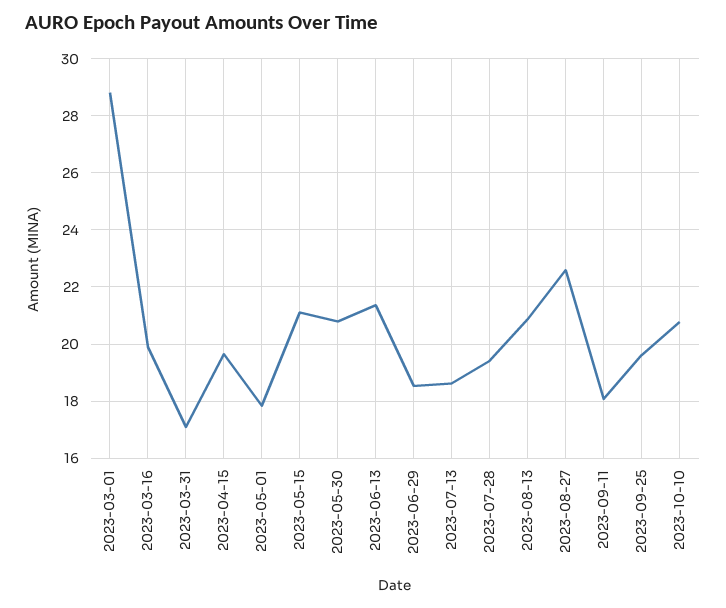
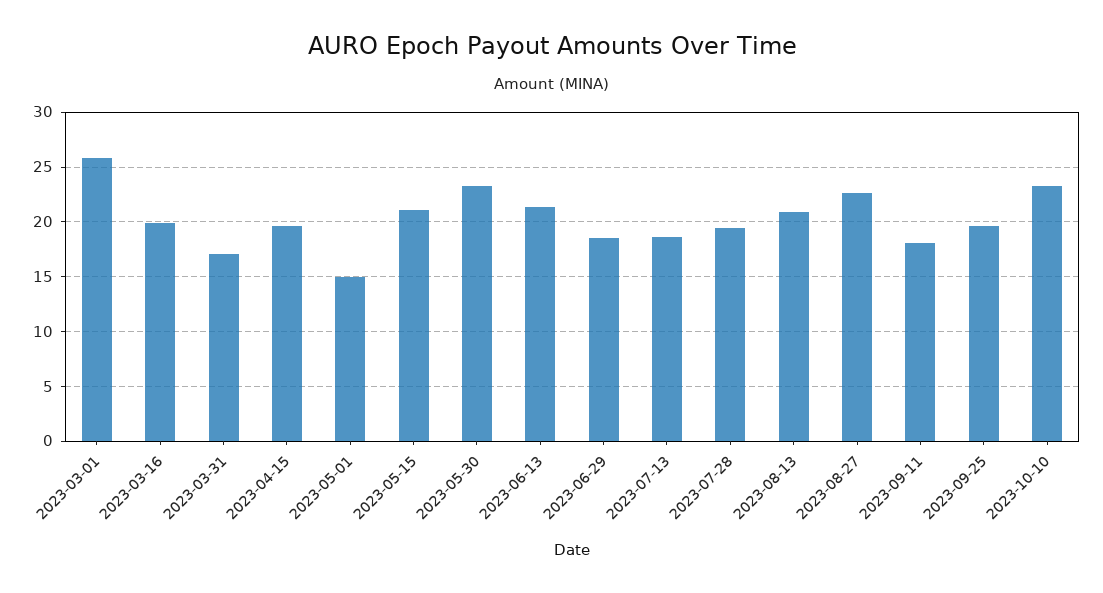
  {
-   "2023-03-01": 28.75,
+   "2023-03-01": 26,
    "2023-03-16": 20,
    "2023-03-31": 17,
    "2023-04-15": 19.75,
-   "2023-05-01": 17.75,
+   "2023-05-01": 15,
    "2023-05-15": 21,
-   "2023-05-30": 20.75,
+   "2023-05-30": 23,
    "2023-06-13": 21.25,
    "2023-06-29": 18.5,
    "2023-07-13": 18.5,
    "2023-07-28": 19.5,
    "2023-08-13": 20.75,
    "2023-08-27": 22.5,
    "2023-09-11": 18,
    "2023-09-25": 19.5,
-   "2023-10-10": 20.75
+   "2023-10-10": 23
  }

